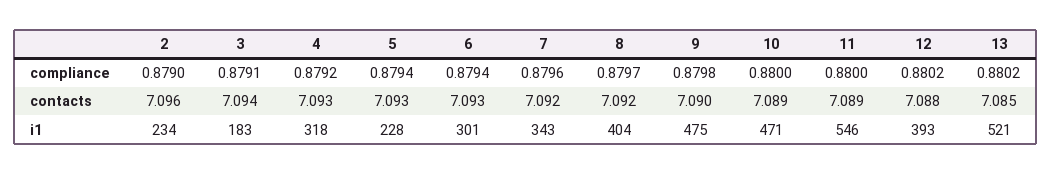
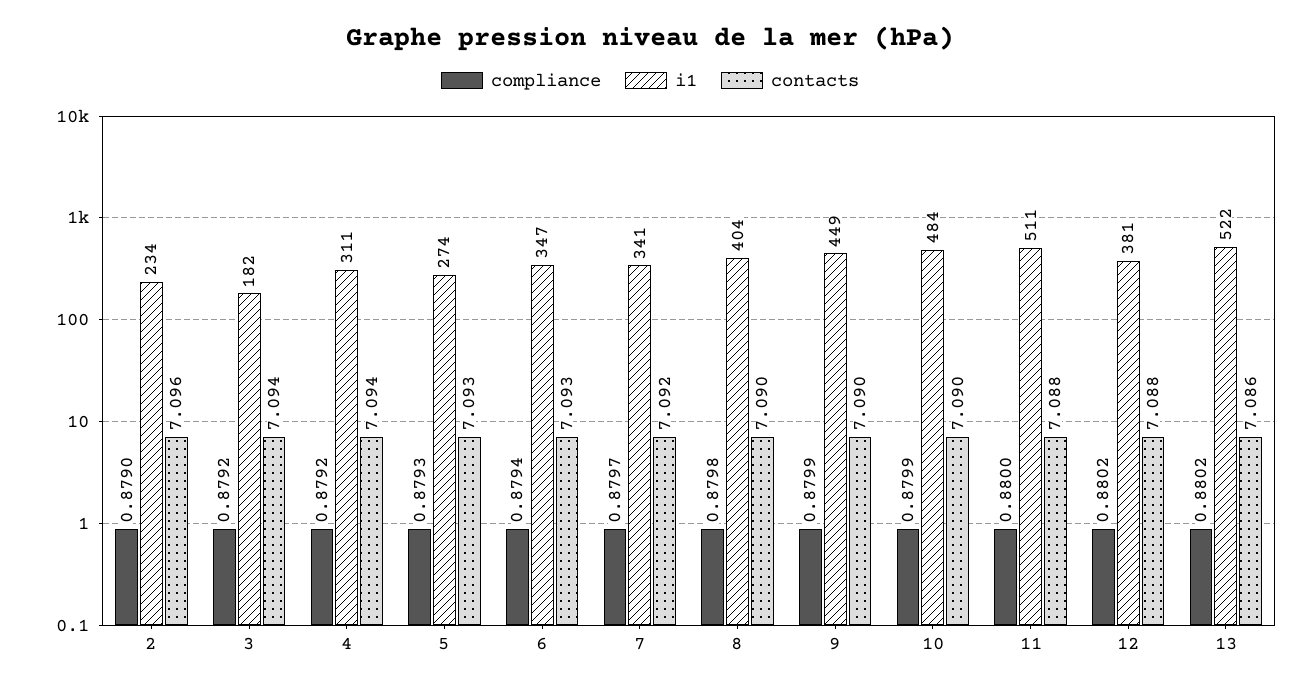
  {
    "compliance": {
      "2": 0.879,
-     "3": 0.8791,
+     "3": 0.8792,
      "4": 0.8792,
-     "5": 0.8794,
+     "5": 0.8793,
      "6": 0.8794,
-     "7": 0.8796,
+     "7": 0.8797,
-     "8": 0.8797,
+     "8": 0.8798,
-     "9": 0.8798,
+     "9": 0.8799,
-     "10": 0.88,
+     "10": 0.8799,
      "11": 0.88,
      "12": 0.8802,
      "13": 0.8802
    },
    "contacts": {
      "2": 7.096,
      "3": 7.094,
-     "4": 7.093,
+     "4": 7.094,
      "5": 7.093,
      "6": 7.093,
      "7": 7.092,
-     "8": 7.092,
+     "8": 7.09,
      "9": 7.09,
-     "10": 7.089,
+     "10": 7.09,
-     "11": 7.089,
+     "11": 7.088,
      "12": 7.088,
-     "13": 7.085
+     "13": 7.086
    },
    "i1": {
      "2": 234,
-     "3": 183,
+     "3": 182,
-     "4": 318,
+     "4": 311,
-     "5": 228,
+     "5": 274,
-     "6": 301,
+     "6": 347,
-     "7": 343,
+     "7": 341,
      "8": 404,
-     "9": 475,
+     "9": 449,
-     "10": 471,
+     "10": 484,
-     "11": 546,
+     "11": 511,
-     "12": 393,
+     "12": 381,
-     "13": 521
+     "13": 522
    }
  }

